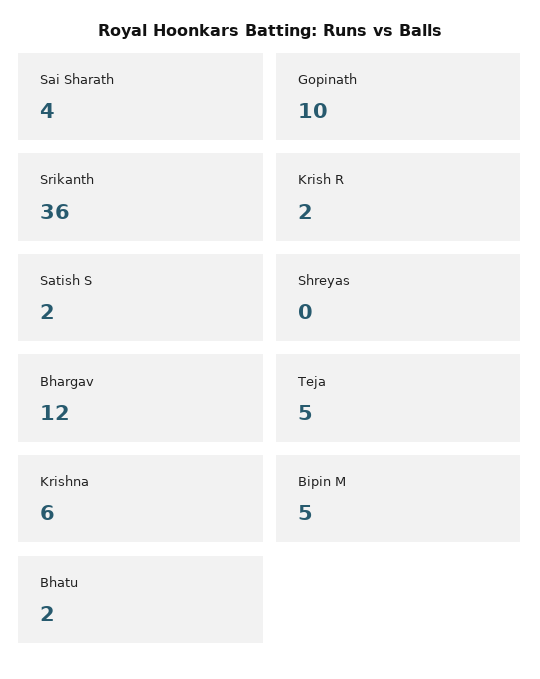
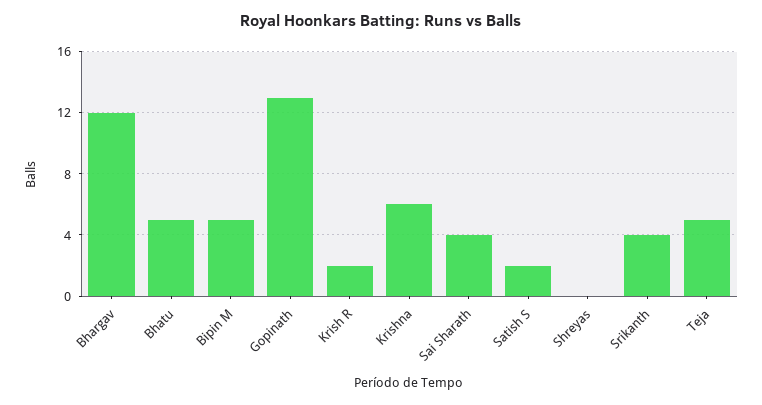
  {
    "Sai Sharath": 4,
-   "Gopinath": 10,
+   "Gopinath": 13,
-   "Srikanth": 36,
+   "Srikanth": 4,
    "Krish R": 2,
    "Satish S": 2,
    "Shreyas": 0,
    "Bhargav": 12,
    "Teja": 5,
    "Krishna": 6,
    "Bipin M": 5,
-   "Bhatu": 2
+   "Bhatu": 5
  }

